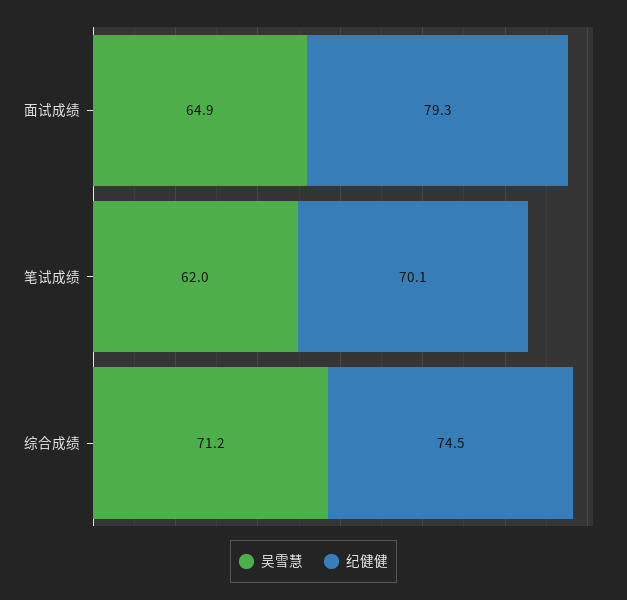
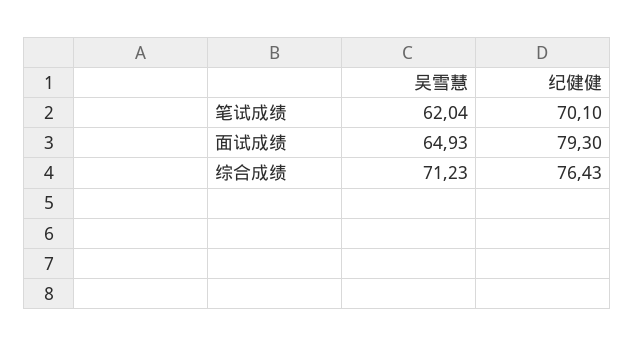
  {
    "吴雪慧": {
      "面试成绩": 64.93,
      "笔试成绩": 62.04,
      "综合成绩": 71.23
    },
    "纪健健": {
      "面试成绩": 79.3,
      "笔试成绩": 70.1,
-     "综合成绩": 74.5
+     "综合成绩": 76.43
    }
  }

